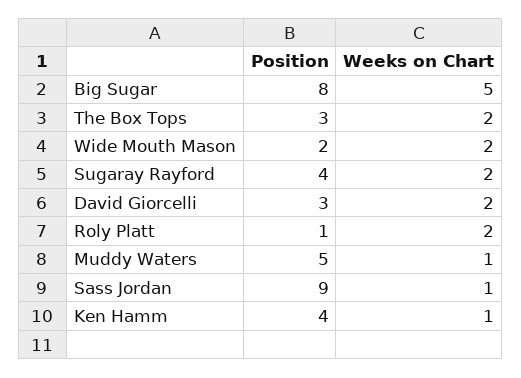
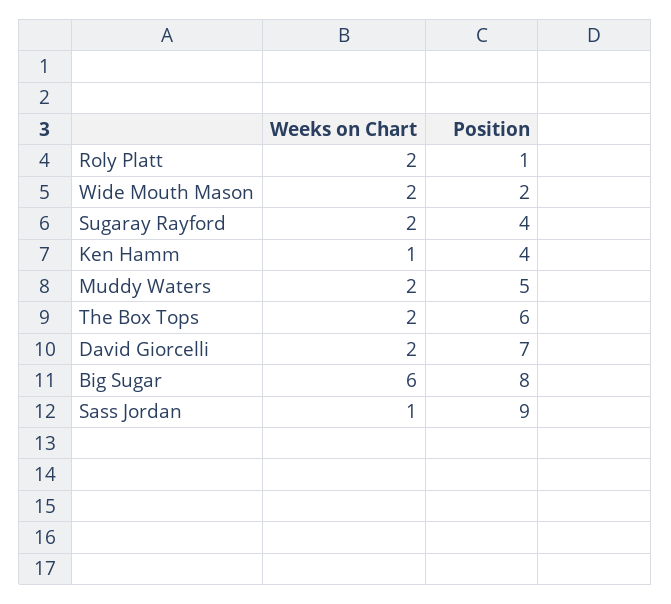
  {
    "Position": {
      "Big Sugar": 8,
-     "The Box Tops": 3,
+     "The Box Tops": 6,
      "Wide Mouth Mason": 2,
      "Sugaray Rayford": 4,
-     "David Giorcelli": 3,
+     "David Giorcelli": 7,
      "Roly Platt": 1,
      "Muddy Waters": 5,
      "Sass Jordan": 9,
      "Ken Hamm": 4
    },
    "Weeks on Chart": {
-     "Big Sugar": 5,
+     "Big Sugar": 6,
      "The Box Tops": 2,
      "Wide Mouth Mason": 2,
      "Sugaray Rayford": 2,
      "David Giorcelli": 2,
      "Roly Platt": 2,
-     "Muddy Waters": 1,
+     "Muddy Waters": 2,
      "Sass Jordan": 1,
      "Ken Hamm": 1
    }
  }

